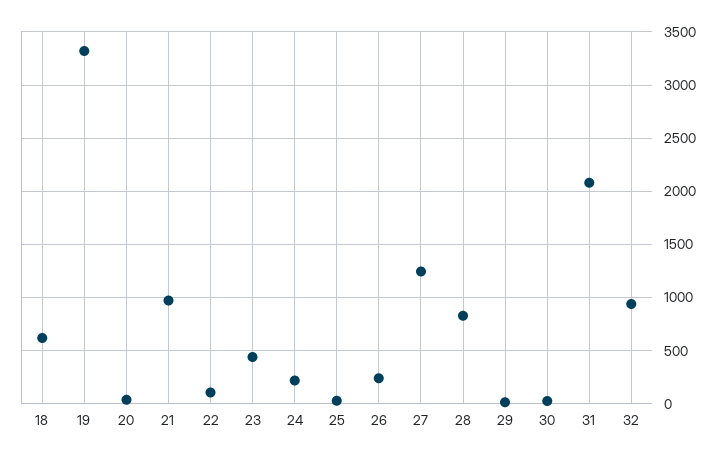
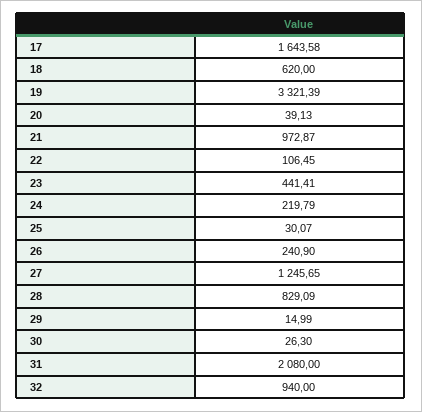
  {
    "18": 620,
    "19": 3321.39,
    "20": 39.13,
    "21": 972.87,
    "22": 106.45,
    "23": 441.41,
    "24": 219.79,
    "25": 30.07,
    "26": 240.9,
    "27": 1245.65,
    "28": 829.09,
    "29": 14.99,
    "30": 26.3,
    "31": 2080,
-   "32": 940
+   "32": 940,
+   "17": 1643.58
  }

